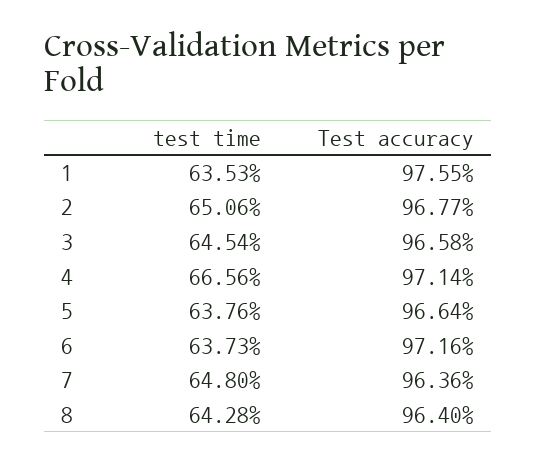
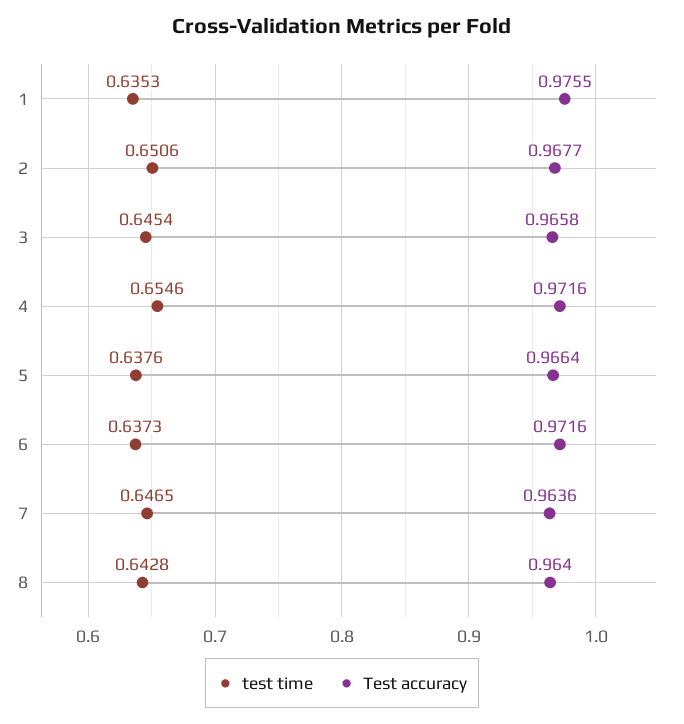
  {
    "test time": {
      "1": 0.6353,
      "2": 0.6506,
      "3": 0.6454,
-     "4": 0.6656,
+     "4": 0.6546,
      "5": 0.6376,
      "6": 0.6373,
-     "7": 0.648,
+     "7": 0.6465,
      "8": 0.6428
    },
    "Test accuracy": {
      "1": 0.9755,
      "2": 0.9677,
      "3": 0.9658,
-     "4": 0.9714,
+     "4": 0.9716,
      "5": 0.9664,
      "6": 0.9716,
      "7": 0.9636,
      "8": 0.964
    }
  }

